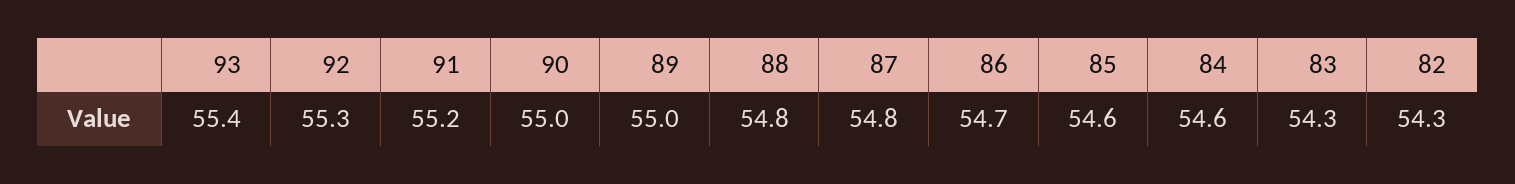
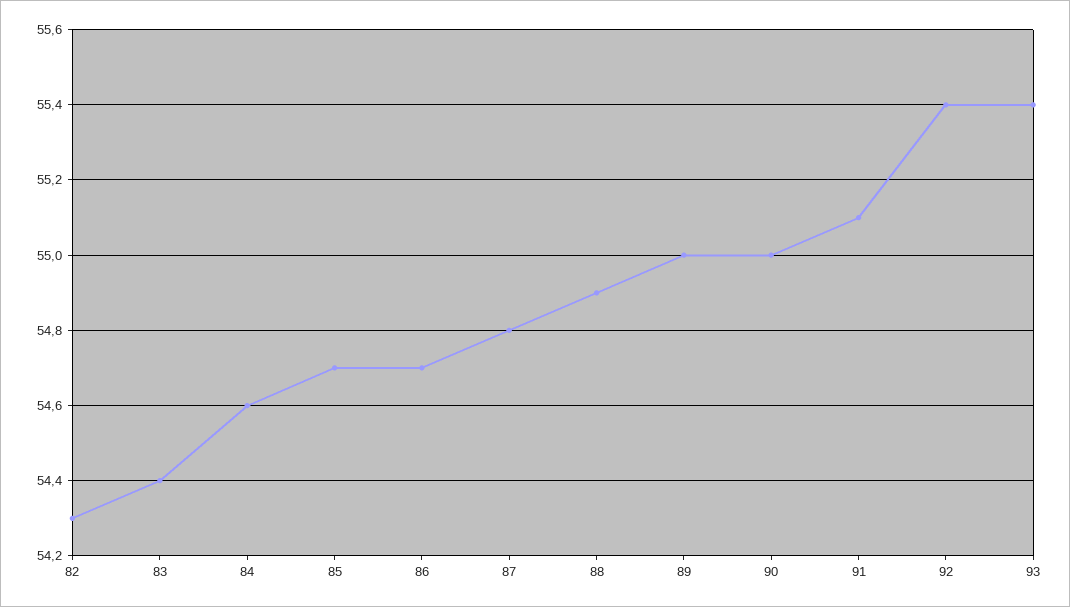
  {
    "93": 55.4,
-   "92": 55.3,
+   "92": 55.4,
-   "91": 55.2,
+   "91": 55.1,
    "90": 55,
    "89": 55,
-   "88": 54.8,
+   "88": 54.9,
    "87": 54.8,
    "86": 54.7,
-   "85": 54.6,
+   "85": 54.7,
    "84": 54.6,
-   "83": 54.3,
+   "83": 54.4,
    "82": 54.3
  }

